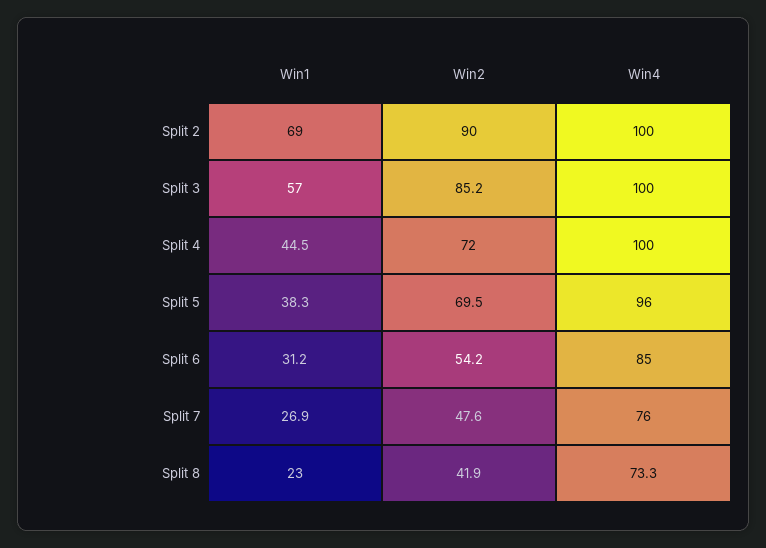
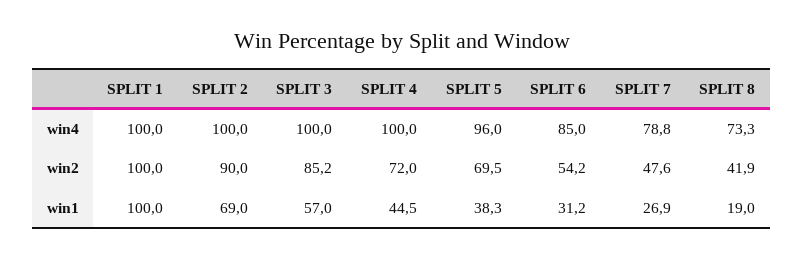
  {
    "Win1": {
      "Split 2": 69,
      "Split 3": 57,
      "Split 4": 44.5,
      "Split 5": 38.3,
      "Split 6": 31.2,
      "Split 7": 26.9,
-     "Split 8": 23
+     "Split 8": 19,
+     "SPLIT 1": 100
    },
    "Win2": {
      "Split 2": 90,
      "Split 3": 85.2,
      "Split 4": 72,
      "Split 5": 69.5,
      "Split 6": 54.2,
      "Split 7": 47.6,
-     "Split 8": 41.9
+     "Split 8": 41.9,
+     "SPLIT 1": 100
    },
    "Win4": {
      "Split 2": 100,
      "Split 3": 100,
      "Split 4": 100,
      "Split 5": 96,
      "Split 6": 85,
-     "Split 7": 76,
+     "Split 7": 78.8,
-     "Split 8": 73.3
+     "Split 8": 73.3,
+     "SPLIT 1": 100
    }
  }

